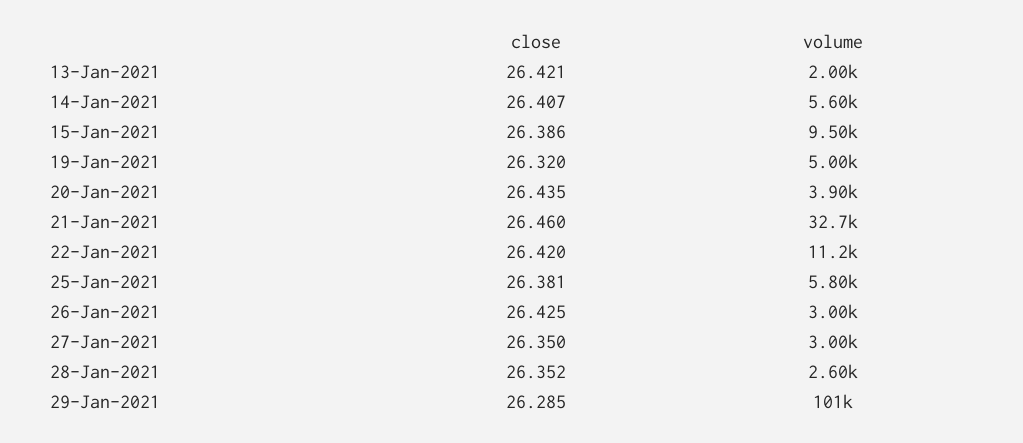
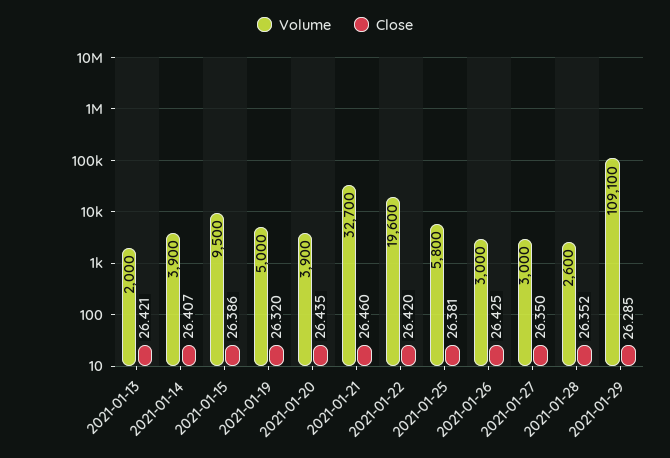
  {
    "close": {
      "13-Jan-2021": 26.421,
      "14-Jan-2021": 26.407,
      "15-Jan-2021": 26.386,
      "19-Jan-2021": 26.32,
      "20-Jan-2021": 26.435,
      "21-Jan-2021": 26.46,
      "22-Jan-2021": 26.42,
      "25-Jan-2021": 26.381,
      "26-Jan-2021": 26.425,
      "27-Jan-2021": 26.35,
      "28-Jan-2021": 26.352,
      "29-Jan-2021": 26.285
    },
    "volume": {
      "13-Jan-2021": 2000,
-     "14-Jan-2021": 5600,
+     "14-Jan-2021": 3900,
      "15-Jan-2021": 9500,
      "19-Jan-2021": 5000,
      "20-Jan-2021": 3900,
      "21-Jan-2021": 32700,
-     "22-Jan-2021": 11200,
+     "22-Jan-2021": 19600,
      "25-Jan-2021": 5800,
      "26-Jan-2021": 3000,
      "27-Jan-2021": 3000,
      "28-Jan-2021": 2600,
-     "29-Jan-2021": 101000
+     "29-Jan-2021": 109100
    }
  }

